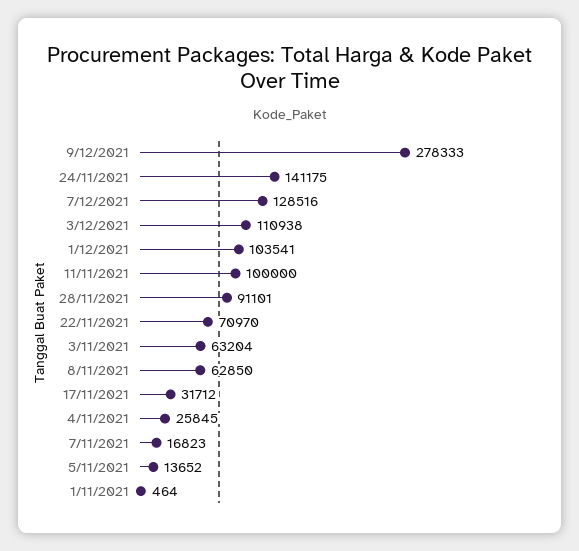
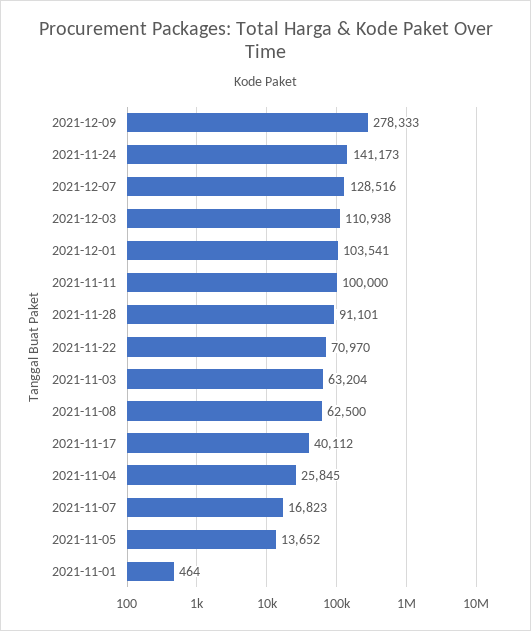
  {
    "9/12/2021": 278333,
-   "24/11/2021": 141175,
+   "24/11/2021": 141173,
    "7/12/2021": 128516,
    "3/12/2021": 110938,
    "1/12/2021": 103541,
    "11/11/2021": 100000,
    "28/11/2021": 91101,
    "22/11/2021": 70970,
    "3/11/2021": 63204,
-   "8/11/2021": 62850,
+   "8/11/2021": 62500,
-   "17/11/2021": 31712,
+   "17/11/2021": 40112,
    "4/11/2021": 25845,
    "7/11/2021": 16823,
    "5/11/2021": 13652,
    "1/11/2021": 464
  }

